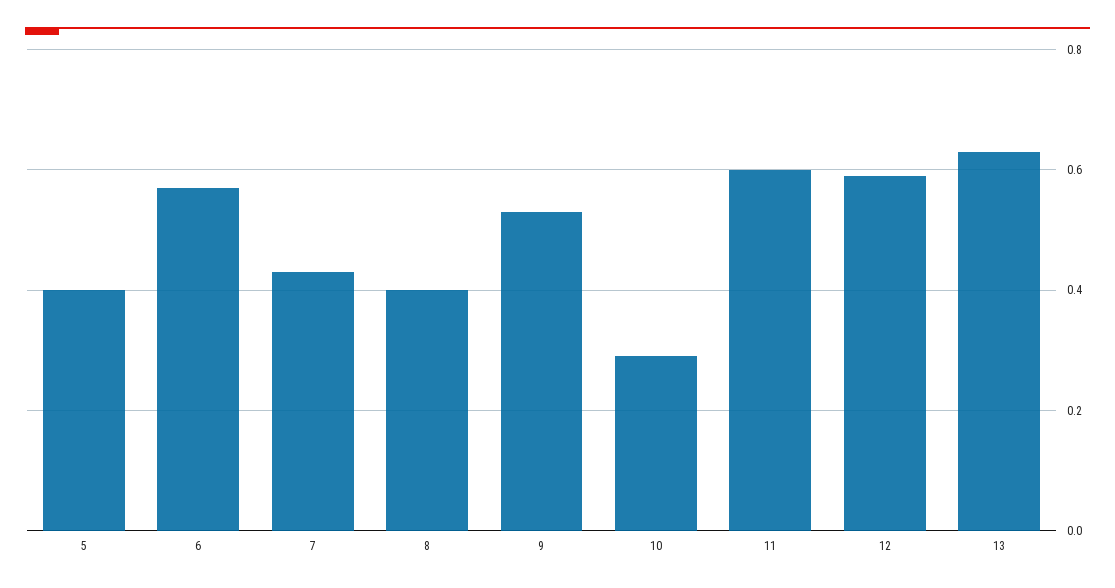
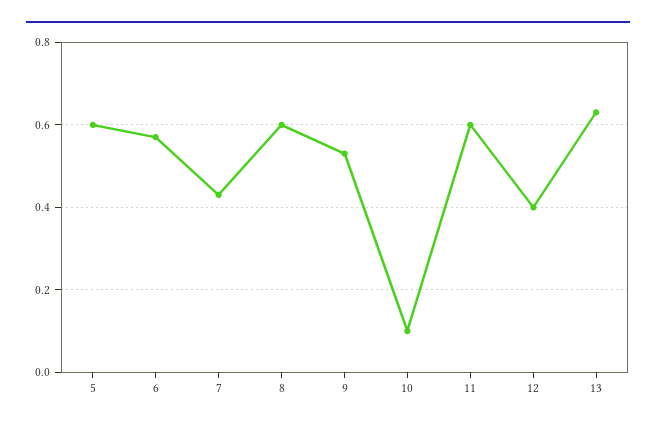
  {
-   "5": 0.4,
+   "5": 0.6,
    "6": 0.55,
    "7": 0.45,
-   "8": 0.4,
+   "8": 0.6,
    "9": 0.55,
-   "10": 0.3,
+   "10": 0.1,
    "11": 0.6,
-   "12": 0.6,
+   "12": 0.4,
    "13": 0.65
  }

